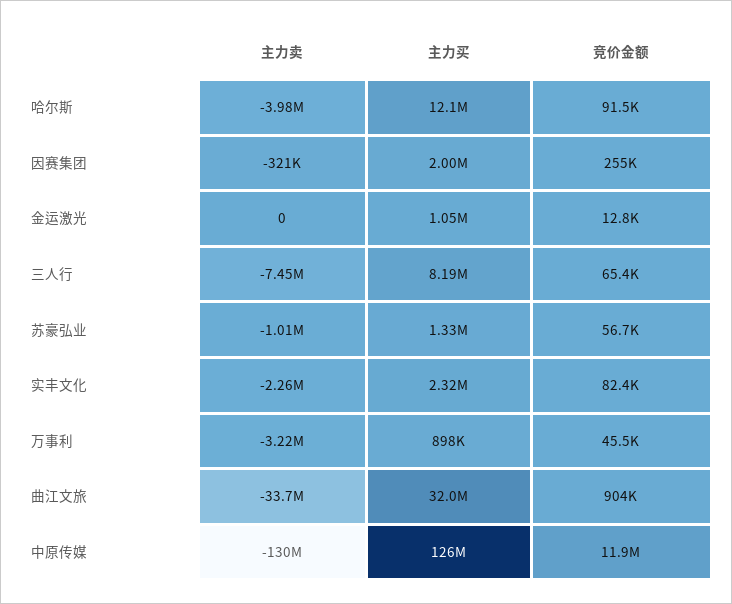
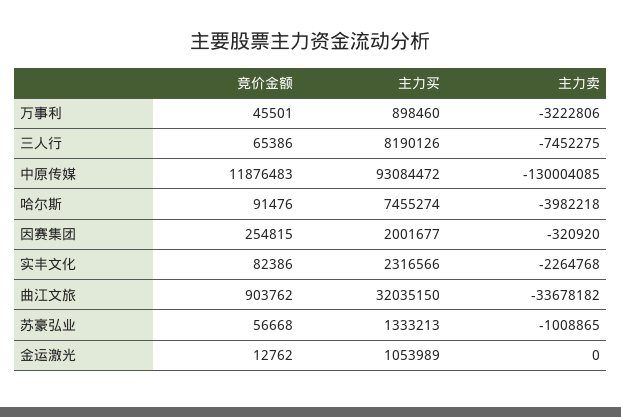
  {
    "主力卖": {
      "哈尔斯": -3982218,
      "因赛集团": -320920,
      "金运激光": 0,
      "三人行": -7452275,
      "苏豪弘业": -1008865,
      "实丰文化": -2264768,
      "万事利": -3222806,
      "曲江文旅": -33678182,
      "中原传媒": -130004085
    },
    "主力买": {
-     "哈尔斯": 12100000,
+     "哈尔斯": 7455274,
      "因赛集团": 2001677,
      "金运激光": 1053989,
      "三人行": 8190126,
      "苏豪弘业": 1333213,
      "实丰文化": 2316566,
      "万事利": 898460,
      "曲江文旅": 32035150,
-     "中原传媒": 126000000
+     "中原传媒": 93084472
    },
    "竞价金额": {
      "哈尔斯": 91476,
      "因赛集团": 254815,
      "金运激光": 12762,
      "三人行": 65386,
      "苏豪弘业": 56668,
      "实丰文化": 82386,
      "万事利": 45501,
      "曲江文旅": 903762,
      "中原传媒": 11876483
    }
  }

